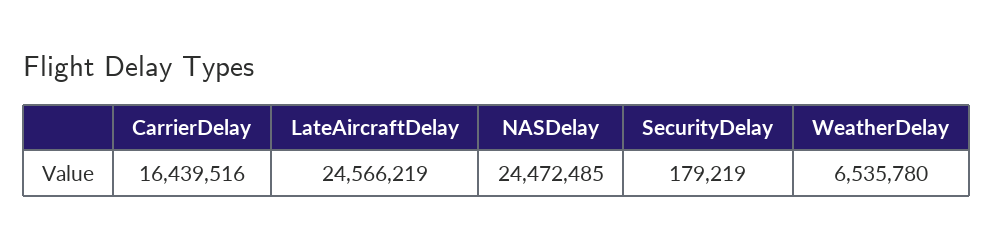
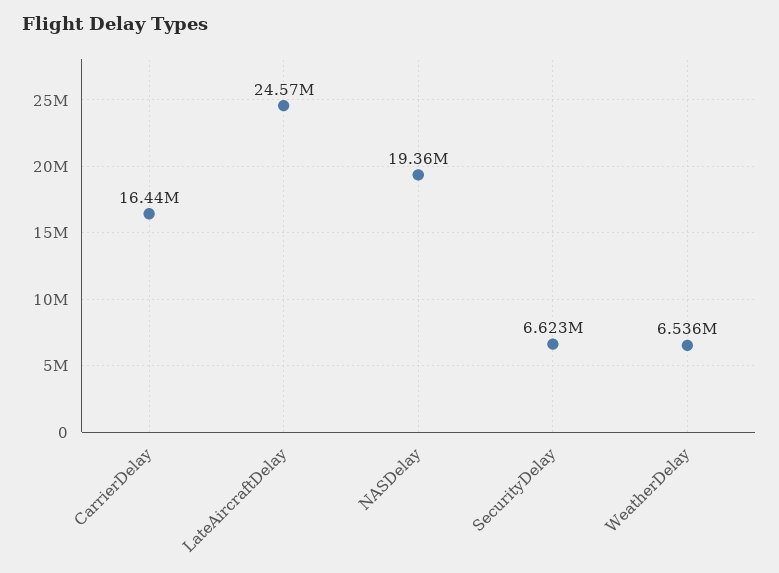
  {
    "CarrierDelay": 16439516,
    "LateAircraftDelay": 24566219,
-   "NASDelay": 24472485,
+   "NASDelay": 19360000,
-   "SecurityDelay": 179219,
+   "SecurityDelay": 6623000,
    "WeatherDelay": 6535780
  }

